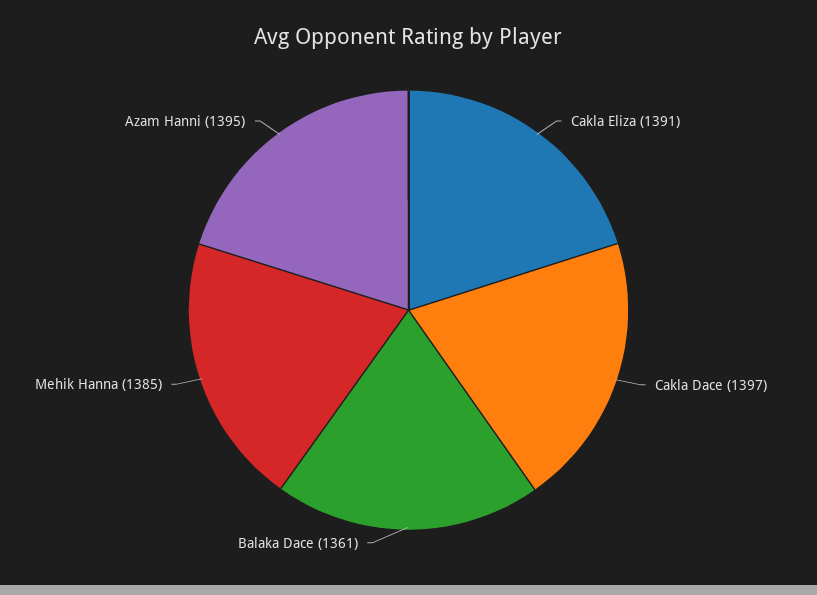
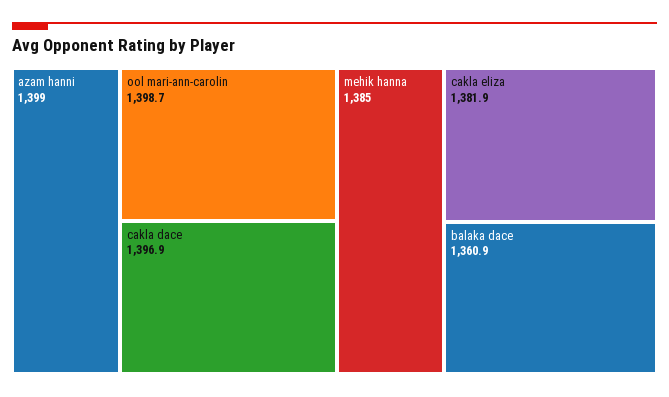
  {
-   "Cakla Eliza": 1391,
+   "Cakla Eliza": 1381.9,
    "Cakla Dace": 1396.9,
    "Balaka Dace": 1360.9,
    "Mehik Hanna": 1385,
-   "Azam Hanni": 1395
+   "Azam Hanni": 1399,
+   "ool mari-ann-carolin": 1398.7
  }

